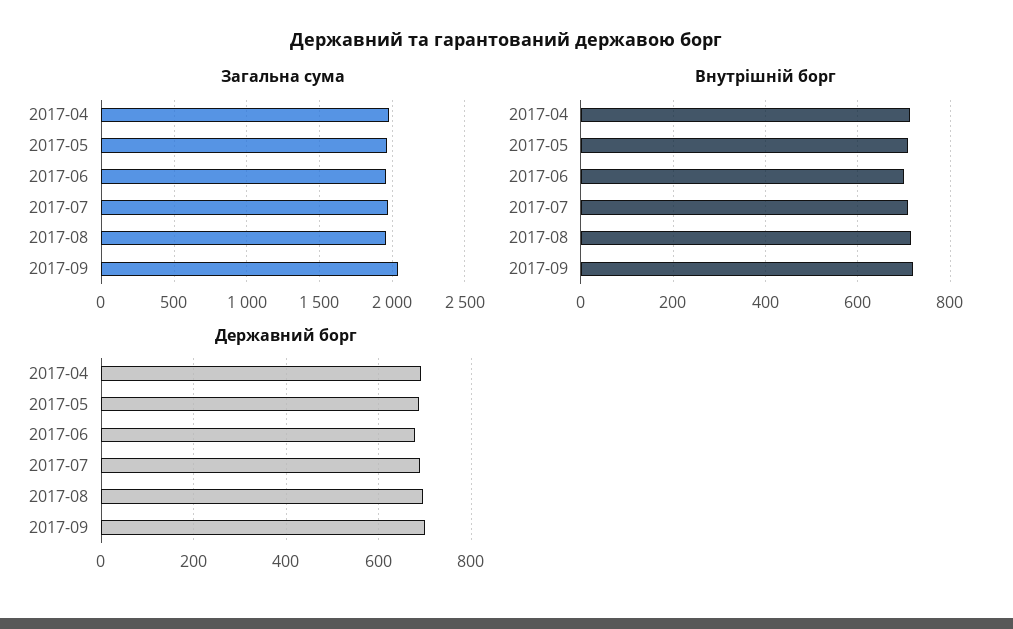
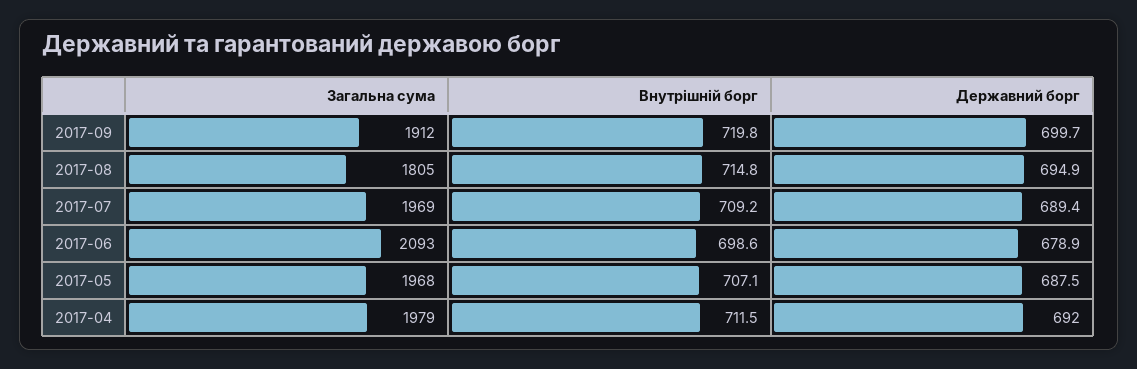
  {
    "Загальна сума": {
      "2017-04": 1979,
      "2017-05": 1968,
-     "2017-06": 1950,
+     "2017-06": 2093,
      "2017-07": 1969,
-     "2017-08": 1950,
+     "2017-08": 1805,
-     "2017-09": 2050
+     "2017-09": 1912
    },
    "Внутрішній борг": {
      "2017-04": 711.5,
      "2017-05": 707.1,
      "2017-06": 698.6,
      "2017-07": 709.2,
      "2017-08": 714.8,
      "2017-09": 719.8
    },
    "Державний борг": {
      "2017-04": 692,
      "2017-05": 687.5,
      "2017-06": 678.9,
      "2017-07": 689.4,
      "2017-08": 694.9,
      "2017-09": 699.7
    }
  }

